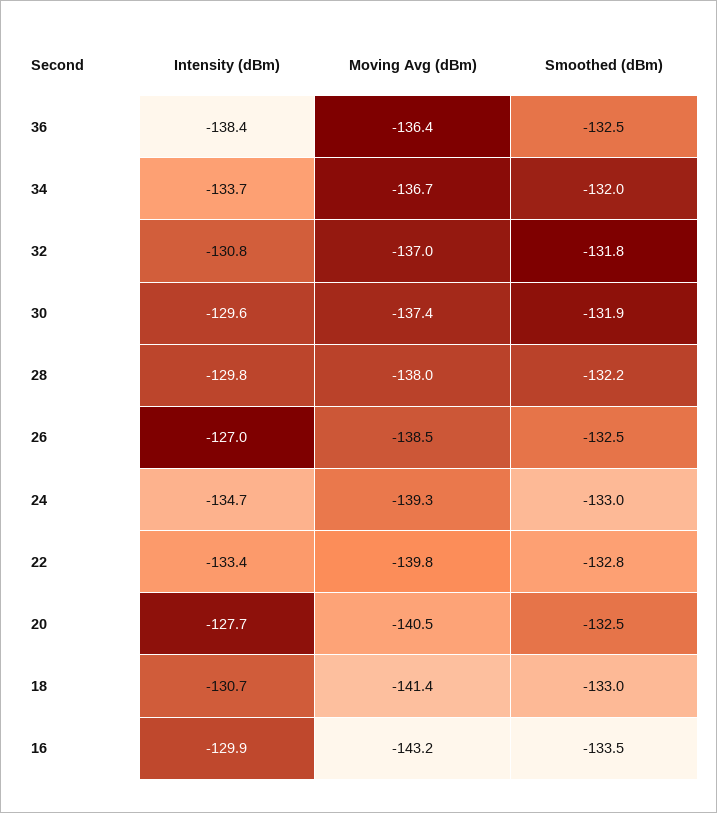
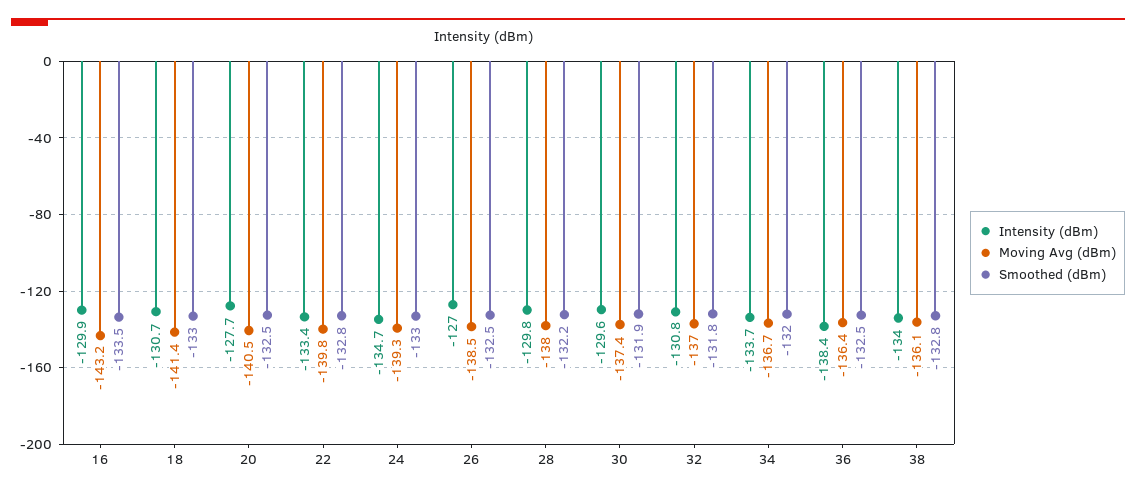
  {
    "Intensity (dBm)": {
      "36": -138.4,
      "34": -133.7,
      "32": -130.8,
      "30": -129.6,
      "28": -129.8,
      "26": -127,
      "24": -134.7,
      "22": -133.4,
      "20": -127.7,
      "18": -130.7,
-     "16": -129.9
+     "16": -129.9,
+     "38": -134
    },
    "Moving Avg (dBm)": {
      "36": -136.4,
      "34": -136.7,
      "32": -137,
      "30": -137.4,
      "28": -138,
      "26": -138.5,
      "24": -139.3,
      "22": -139.8,
      "20": -140.5,
      "18": -141.4,
-     "16": -143.2
+     "16": -143.2,
+     "38": -136.1
    },
    "Smoothed (dBm)": {
      "36": -132.5,
      "34": -132,
      "32": -131.8,
      "30": -131.9,
      "28": -132.2,
      "26": -132.5,
      "24": -133,
      "22": -132.8,
      "20": -132.5,
      "18": -133,
-     "16": -133.5
+     "16": -133.5,
+     "38": -132.8
    }
  }

